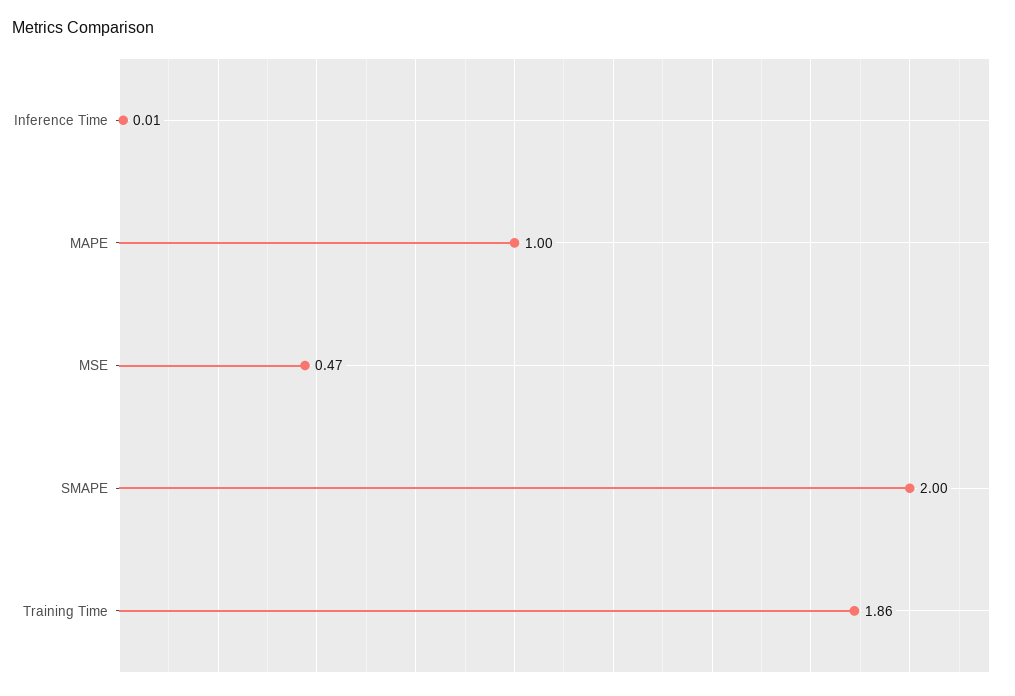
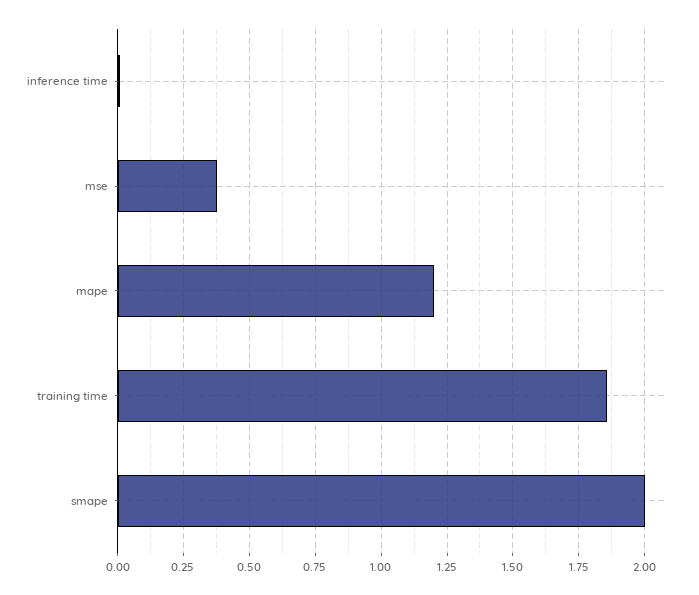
  {
    "Inference Time": 0.01,
-   "MAPE": 1,
+   "MAPE": 1.2,
-   "MSE": 0.47,
+   "MSE": 0.375,
    "SMAPE": 2,
    "Training Time": 1.86
  }

